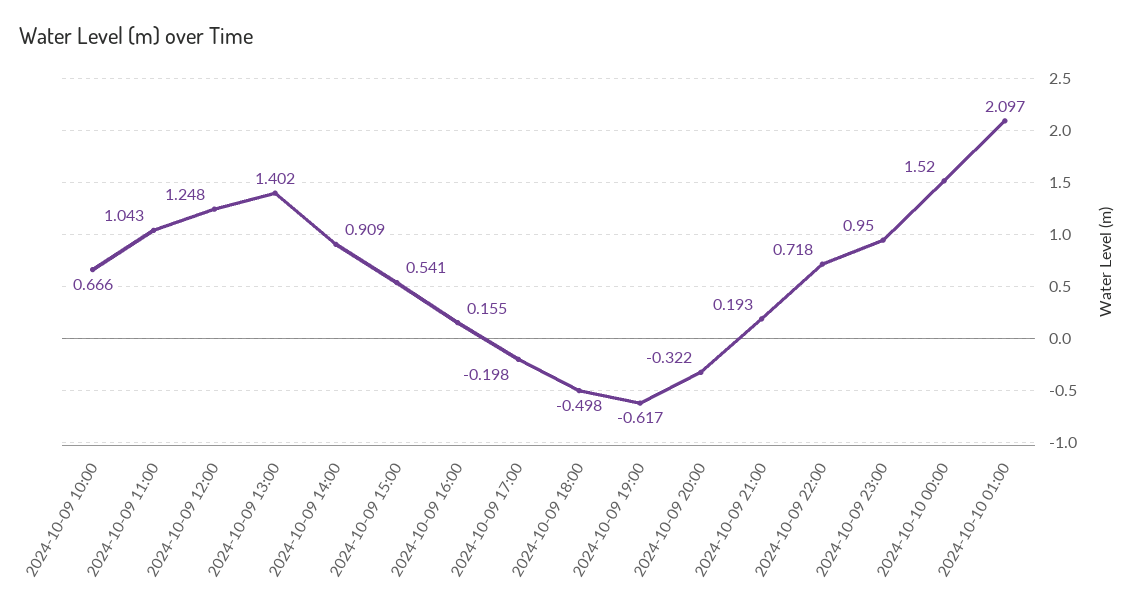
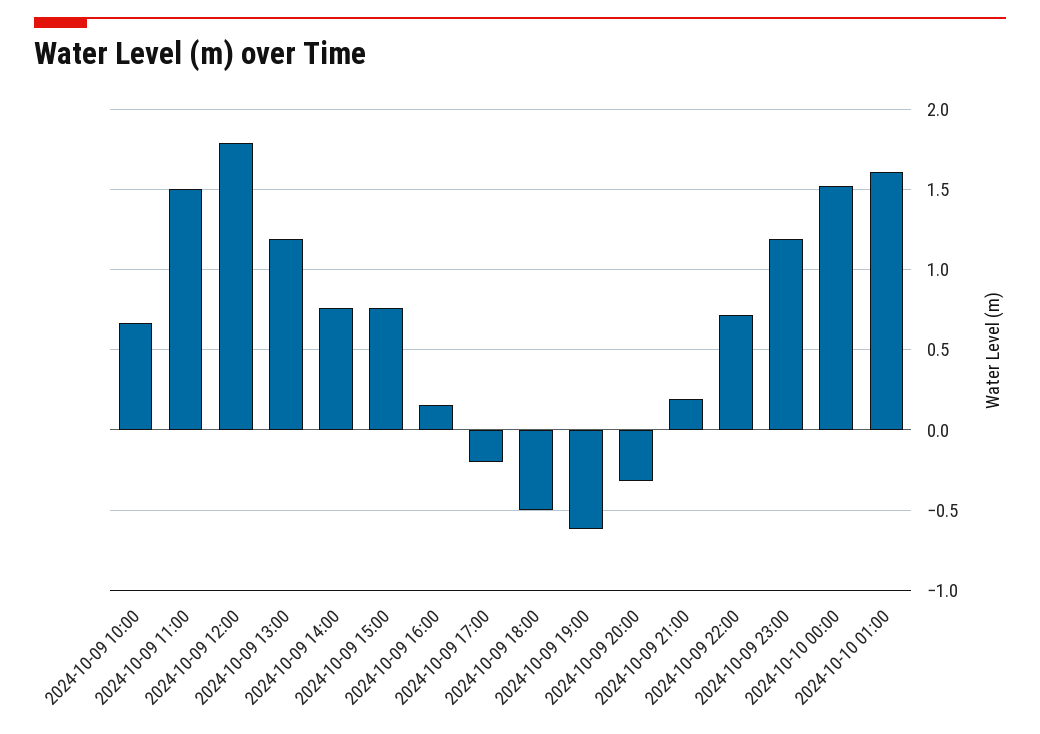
  {
    "2024-10-09 10:00": 0.666,
-   "2024-10-09 11:00": 1.043,
+   "2024-10-09 11:00": 1.5,
-   "2024-10-09 12:00": 1.248,
+   "2024-10-09 12:00": 1.8,
-   "2024-10-09 13:00": 1.402,
+   "2024-10-09 13:00": 1.2,
-   "2024-10-09 14:00": 0.909,
+   "2024-10-09 14:00": 0.75,
-   "2024-10-09 15:00": 0.541,
+   "2024-10-09 15:00": 0.75,
    "2024-10-09 16:00": 0.155,
    "2024-10-09 17:00": -0.198,
    "2024-10-09 18:00": -0.498,
    "2024-10-09 19:00": -0.617,
    "2024-10-09 20:00": -0.322,
    "2024-10-09 21:00": 0.193,
    "2024-10-09 22:00": 0.718,
-   "2024-10-09 23:00": 0.95,
+   "2024-10-09 23:00": 1.2,
    "2024-10-10 00:00": 1.52,
-   "2024-10-10 01:00": 2.097
+   "2024-10-10 01:00": 1.6
  }

